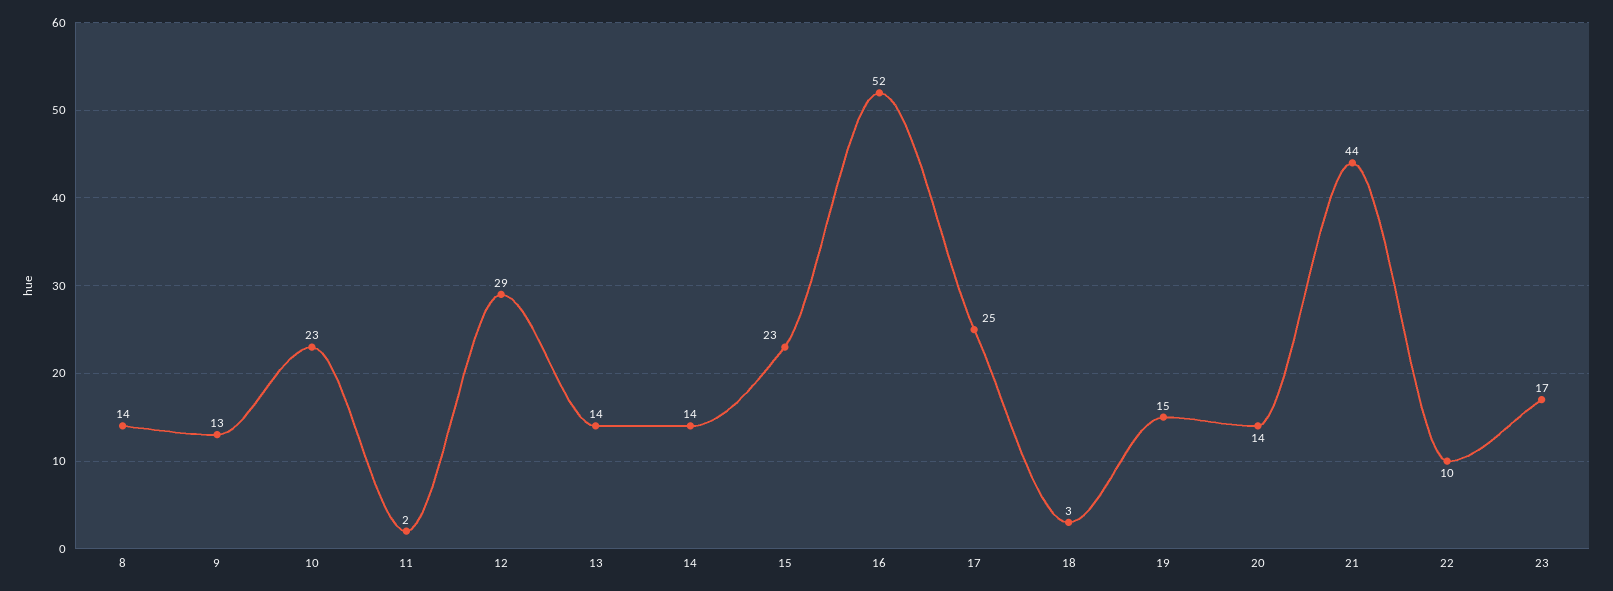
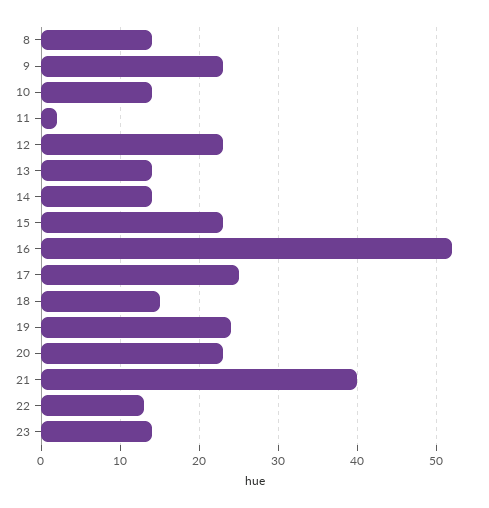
  {
    "8": 14,
-   "9": 13,
+   "9": 23,
-   "10": 23,
+   "10": 14,
    "11": 2,
-   "12": 29,
+   "12": 23,
    "13": 14,
    "14": 14,
    "15": 23,
    "16": 52,
    "17": 25,
-   "18": 3,
+   "18": 15,
-   "19": 15,
+   "19": 24,
-   "20": 14,
+   "20": 23,
-   "21": 44,
+   "21": 40,
-   "22": 10,
+   "22": 13,
-   "23": 17
+   "23": 14
  }

